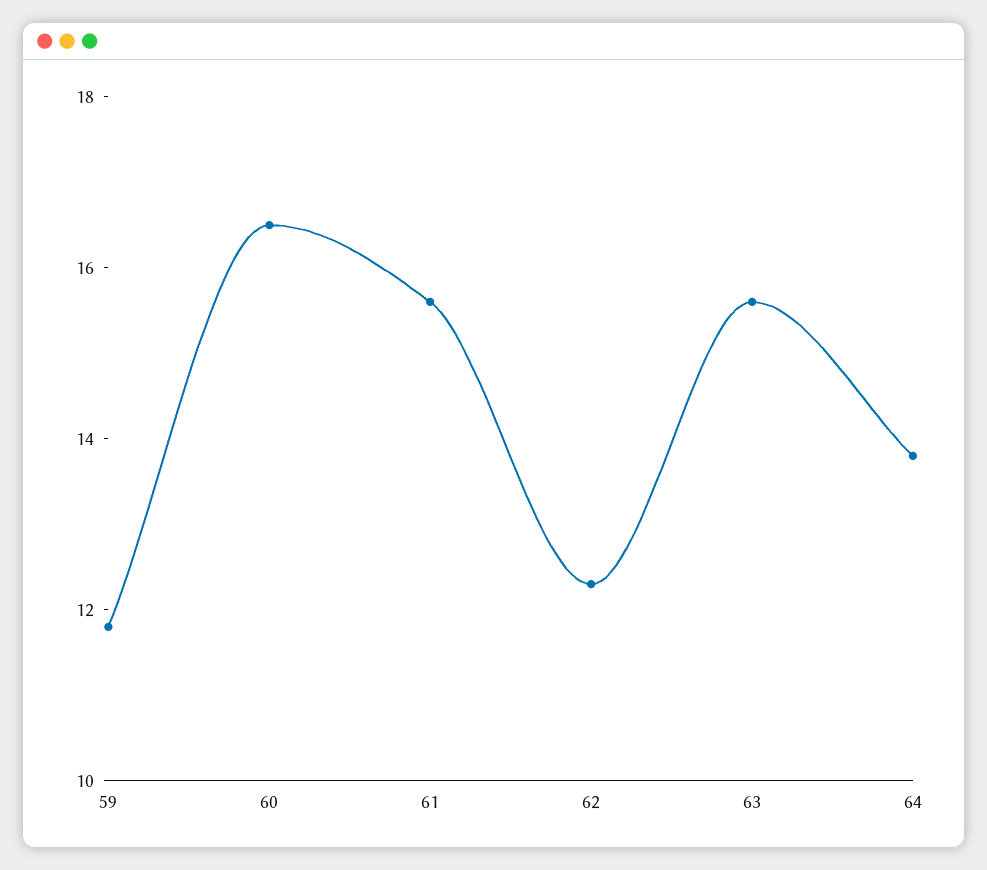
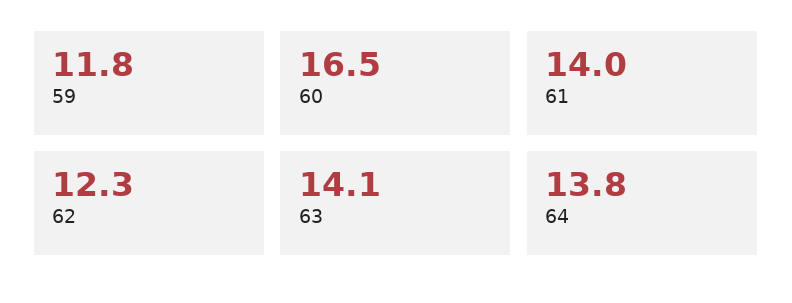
  {
    "59": 11.8,
    "60": 16.5,
-   "61": 15.5,
+   "61": 14,
    "62": 12.3,
-   "63": 15.5,
+   "63": 14.1,
    "64": 13.8
  }

